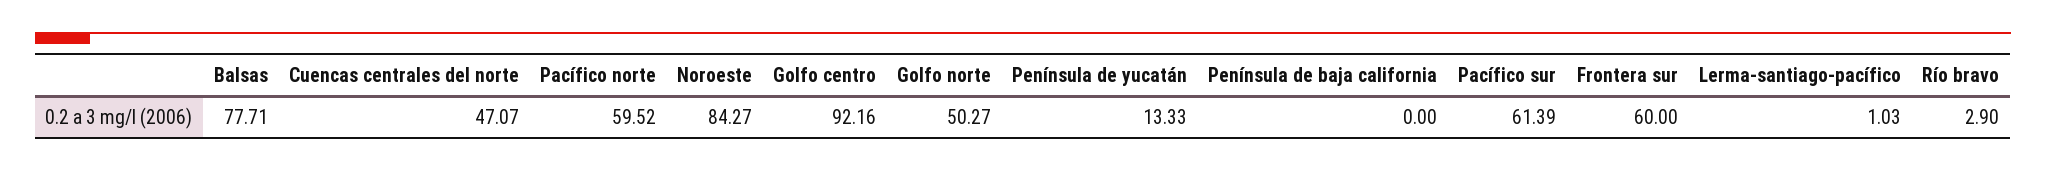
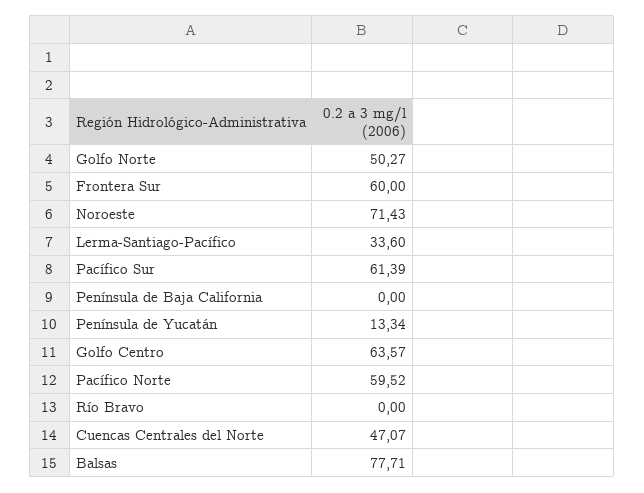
  {
    "Balsas": 77.71,
    "Cuencas centrales del norte": 47.07,
    "Pacífico norte": 59.52,
-   "Noroeste": 84.27,
+   "Noroeste": 71.43,
-   "Golfo centro": 92.16,
+   "Golfo centro": 63.57,
    "Golfo norte": 50.27,
-   "Península de yucatán": 13.33,
+   "Península de yucatán": 13.34,
    "Península de baja california": 0,
    "Pacífico sur": 61.39,
    "Frontera sur": 60,
-   "Lerma-santiago-pacífico": 1.03,
+   "Lerma-santiago-pacífico": 33.6,
-   "Río bravo": 2.9
+   "Río bravo": 0
  }

